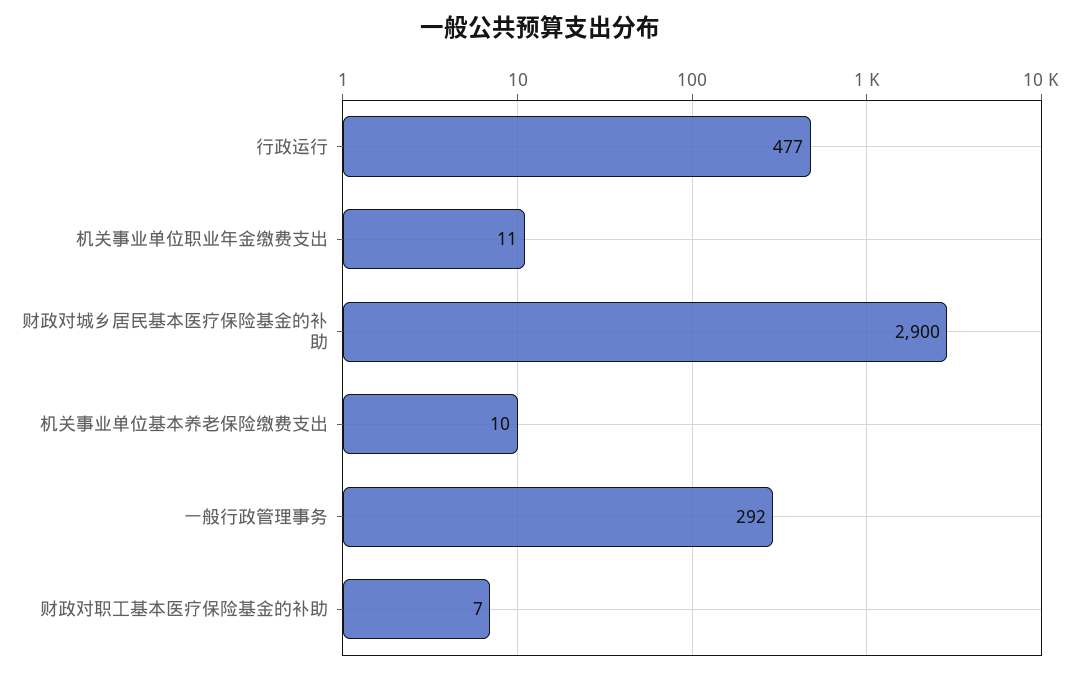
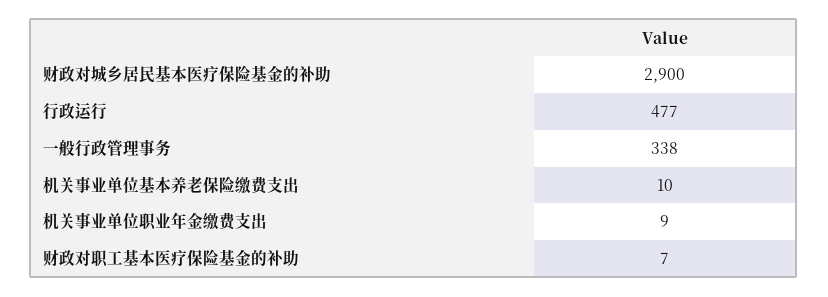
  {
    "行政运行": 477,
-   "机关事业单位职业年金缴费支出": 11,
+   "机关事业单位职业年金缴费支出": 9,
    "财政对城乡居民基本医疗保险基金的补助": 2900,
    "机关事业单位基本养老保险缴费支出": 10,
-   "一般行政管理事务": 292,
+   "一般行政管理事务": 338,
    "财政对职工基本医疗保险基金的补助": 7
  }

